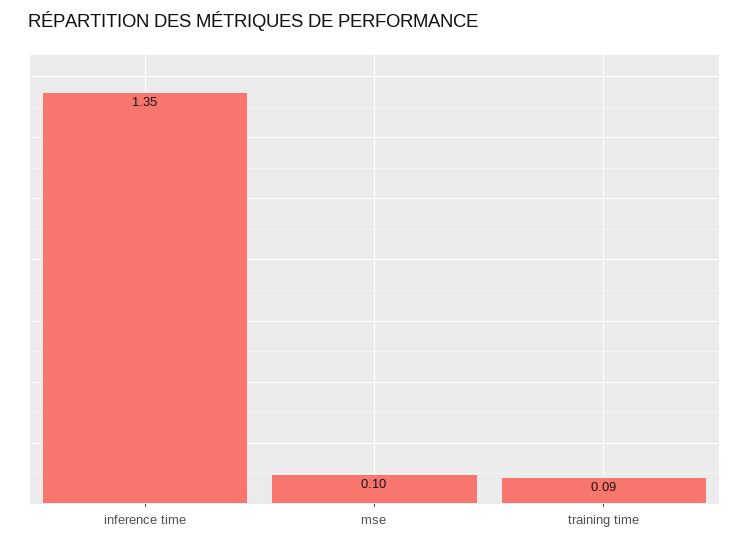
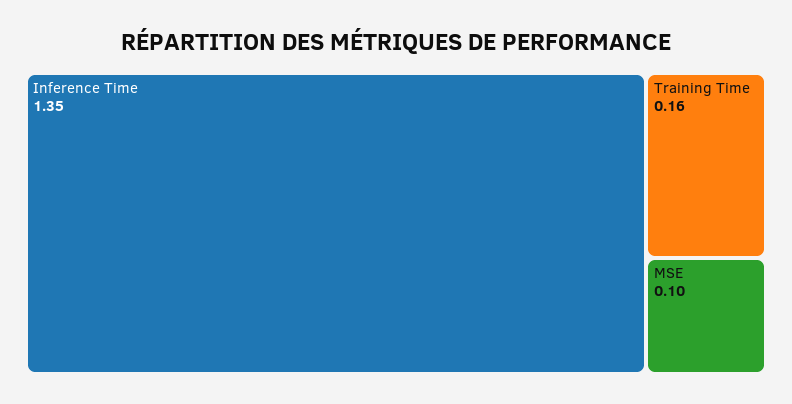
  {
    "inference time": 1.35,
    "mse": 0.1,
-   "training time": 0.09
+   "training time": 0.16
  }

